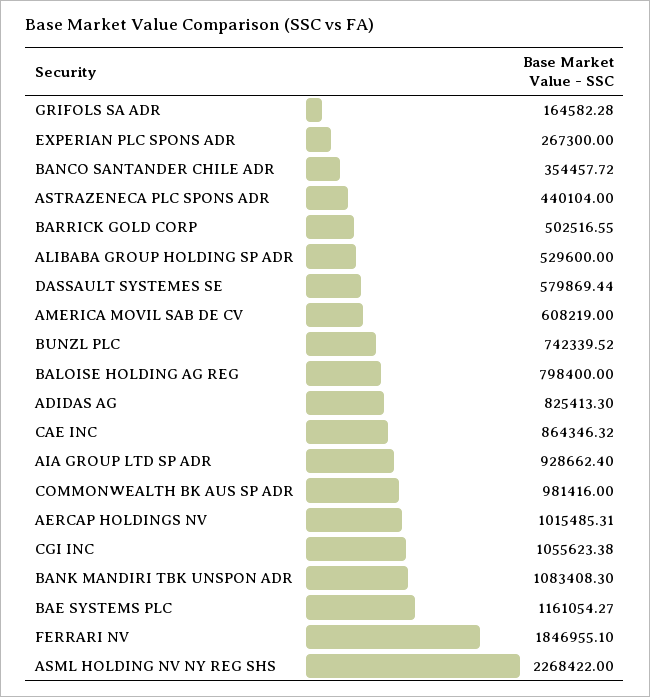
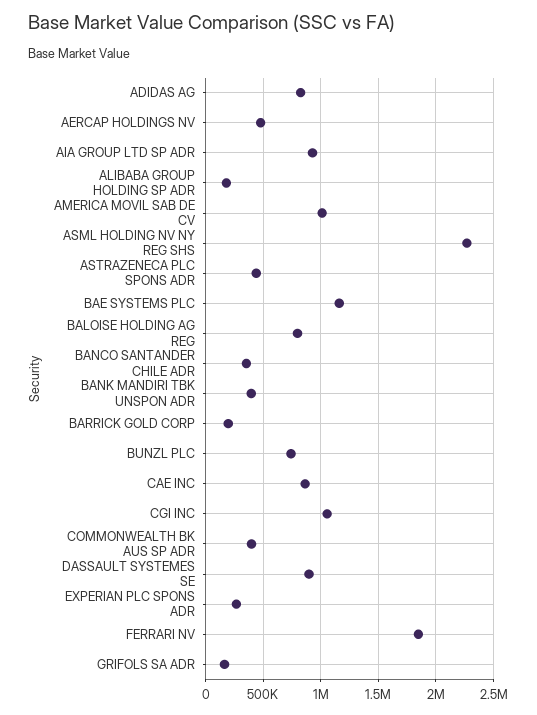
  {
    "GRIFOLS SA ADR": 164582.28,
    "EXPERIAN PLC SPONS ADR": 267300,
    "BANCO SANTANDER CHILE ADR": 354457.72,
    "ASTRAZENECA PLC SPONS ADR": 440104,
-   "BARRICK GOLD CORP": 502516.55,
+   "BARRICK GOLD CORP": 200000,
-   "ALIBABA GROUP HOLDING SP ADR": 529600,
+   "ALIBABA GROUP HOLDING SP ADR": 200000,
-   "DASSAULT SYSTEMES SE": 579869.44,
+   "DASSAULT SYSTEMES SE": 900000,
-   "AMERICA MOVIL SAB DE CV": 608219,
+   "AMERICA MOVIL SAB DE CV": 1000000,
    "BUNZL PLC": 742339.52,
    "BALOISE HOLDING AG REG": 798400,
    "ADIDAS AG": 825413.3,
    "CAE INC": 864346.32,
    "AIA GROUP LTD SP ADR": 928662.4,
-   "COMMONWEALTH BK AUS SP ADR": 981416,
+   "COMMONWEALTH BK AUS SP ADR": 400000,
-   "AERCAP HOLDINGS NV": 1015485.31,
+   "AERCAP HOLDINGS NV": 500000,
    "CGI INC": 1055623.38,
-   "BANK MANDIRI TBK UNSPON ADR": 1083408.3,
+   "BANK MANDIRI TBK UNSPON ADR": 400000,
    "BAE SYSTEMS PLC": 1161054.27,
    "FERRARI NV": 1846955.1,
    "ASML HOLDING NV NY REG SHS": 2268422
  }

